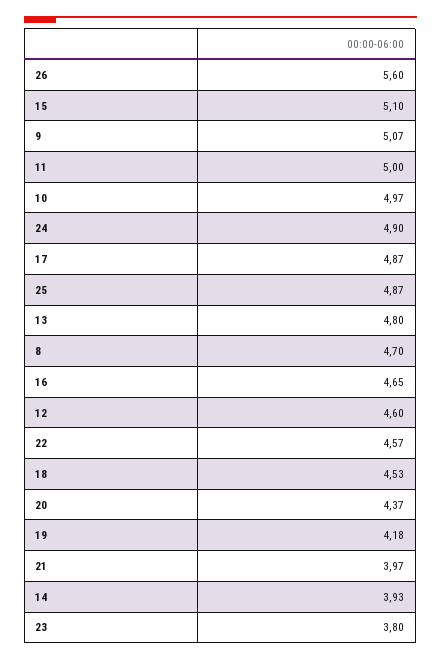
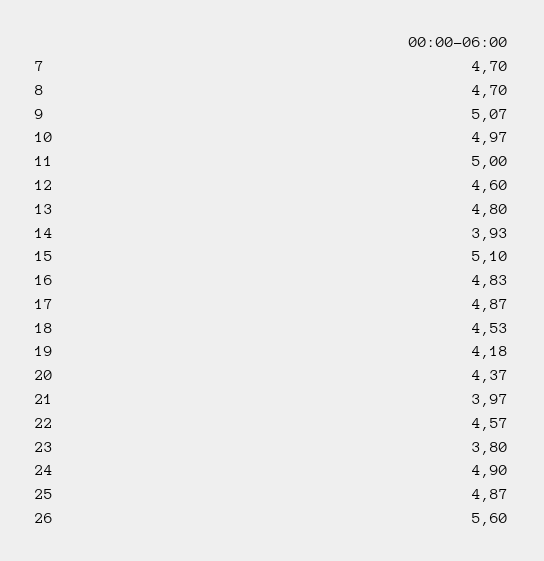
  {
    "26": 5.6,
    "15": 5.1,
    "9": 5.07,
    "11": 5,
    "10": 4.97,
    "24": 4.9,
    "17": 4.87,
    "25": 4.87,
    "13": 4.8,
    "8": 4.7,
-   "16": 4.65,
+   "16": 4.83,
    "12": 4.6,
    "22": 4.57,
    "18": 4.53,
    "20": 4.37,
    "19": 4.18,
    "21": 3.97,
    "14": 3.93,
-   "23": 3.8
+   "23": 3.8,
+   "7": 4.7
  }

